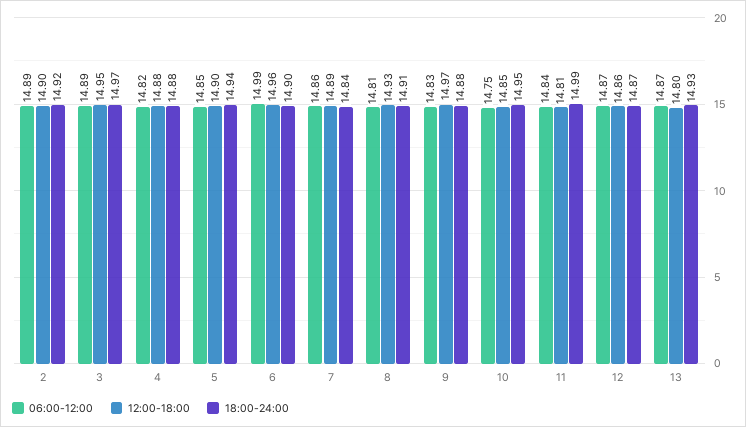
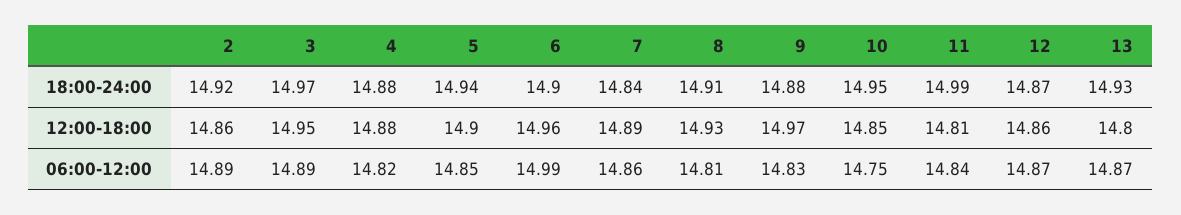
  {
    "06:00-12:00": {
      "2": 14.89,
      "3": 14.89,
      "4": 14.82,
      "5": 14.85,
      "6": 14.99,
      "7": 14.86,
      "8": 14.81,
      "9": 14.83,
      "10": 14.75,
      "11": 14.84,
      "12": 14.87,
      "13": 14.87
    },
    "12:00-18:00": {
-     "2": 14.9,
+     "2": 14.86,
      "3": 14.95,
      "4": 14.88,
      "5": 14.9,
      "6": 14.96,
      "7": 14.89,
      "8": 14.93,
      "9": 14.97,
      "10": 14.85,
      "11": 14.81,
      "12": 14.86,
      "13": 14.8
    },
    "18:00-24:00": {
      "2": 14.92,
      "3": 14.97,
      "4": 14.88,
      "5": 14.94,
      "6": 14.9,
      "7": 14.84,
      "8": 14.91,
      "9": 14.88,
      "10": 14.95,
      "11": 14.99,
      "12": 14.87,
      "13": 14.93
    }
  }

